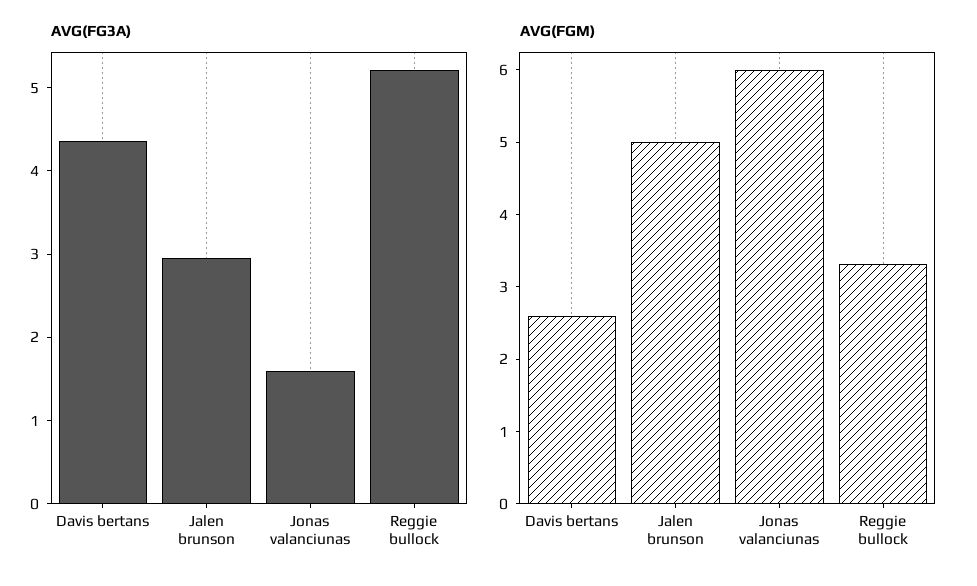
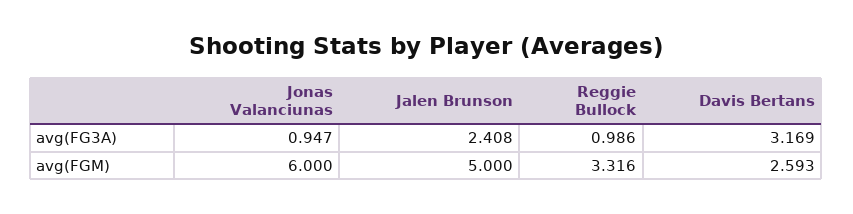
  {
    "AVG(FG3A)": {
-     "Davis bertans": 4.4,
+     "Davis bertans": 3.169,
-     "Jalen brunson": 3,
+     "Jalen brunson": 2.408,
-     "Jonas valanciunas": 1.6,
+     "Jonas valanciunas": 0.947,
-     "Reggie bullock": 5.2
+     "Reggie bullock": 0.986
    },
    "AVG(FGM)": {
      "Davis bertans": 2.593,
      "Jalen brunson": 5,
      "Jonas valanciunas": 6,
      "Reggie bullock": 3.316
    }
  }

